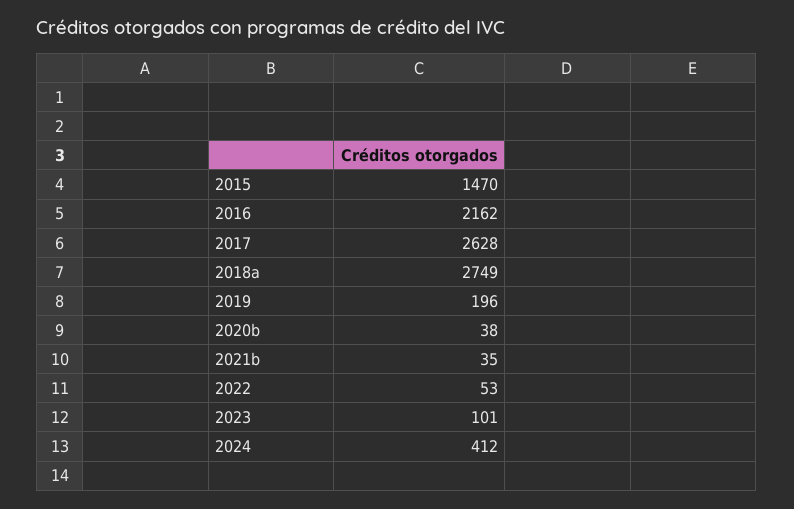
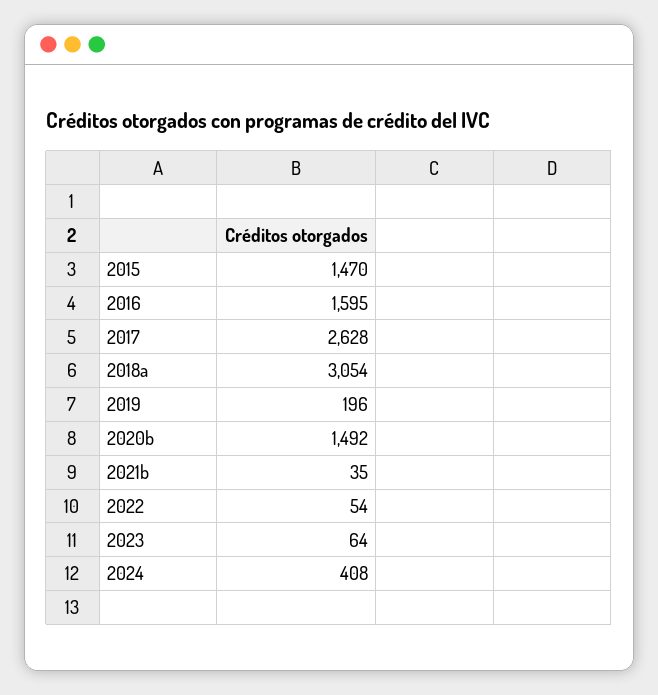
  {
    "2015": 1470,
-   "2016": 2162,
+   "2016": 1595,
    "2017": 2628,
-   "2018a": 2749,
+   "2018a": 3054,
    "2019": 196,
-   "2020b": 38,
+   "2020b": 1492,
    "2021b": 35,
-   "2022": 53,
+   "2022": 54,
-   "2023": 101,
+   "2023": 64,
-   "2024": 412
+   "2024": 408
  }

